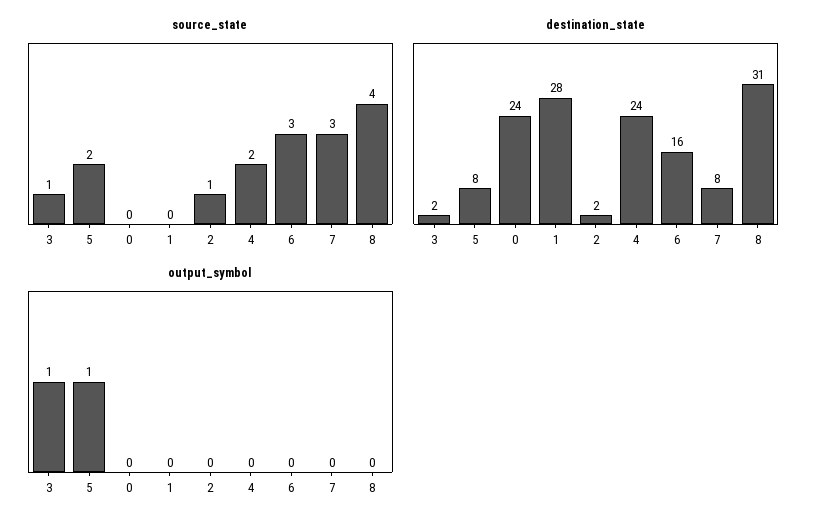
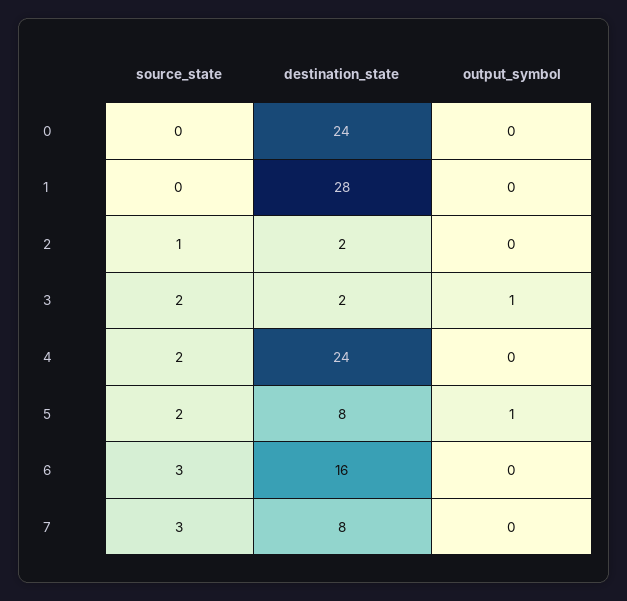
  {
    "source_state": {
-     "3": 1,
+     "3": 2,
      "5": 2,
      "0": 0,
      "1": 0,
      "2": 1,
      "4": 2,
      "6": 3,
-     "7": 3,
+     "7": 3
-     "8": 4
    },
    "destination_state": {
      "3": 2,
      "5": 8,
      "0": 24,
      "1": 28,
      "2": 2,
      "4": 24,
      "6": 16,
-     "7": 8,
+     "7": 8
-     "8": 31
    },
    "output_symbol": {
      "3": 1,
      "5": 1,
      "0": 0,
      "1": 0,
      "2": 0,
      "4": 0,
      "6": 0,
-     "7": 0,
+     "7": 0
-     "8": 0
    }
  }

